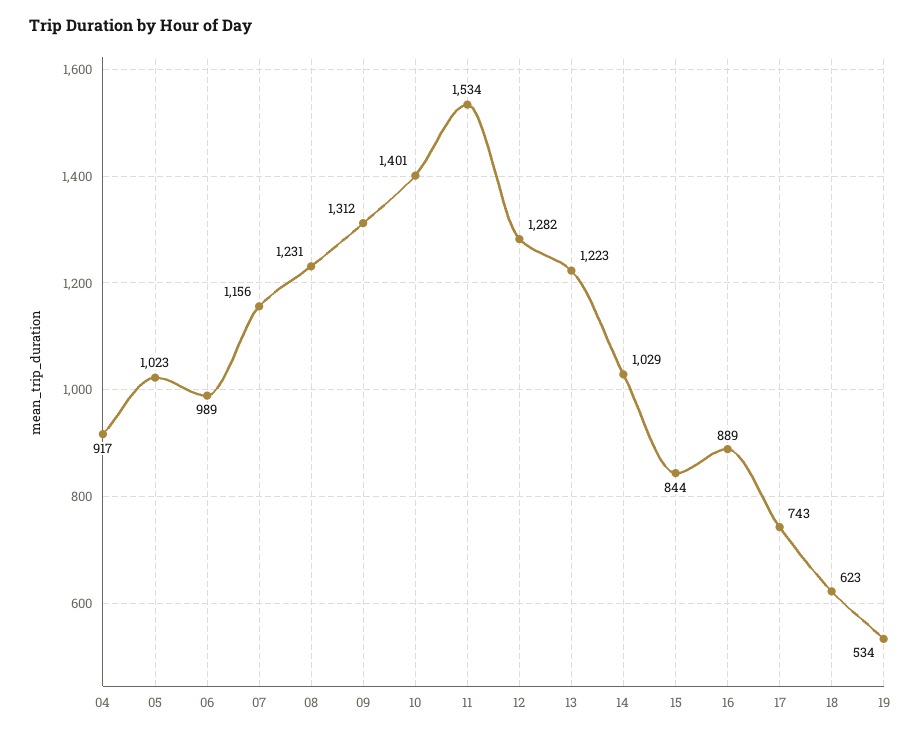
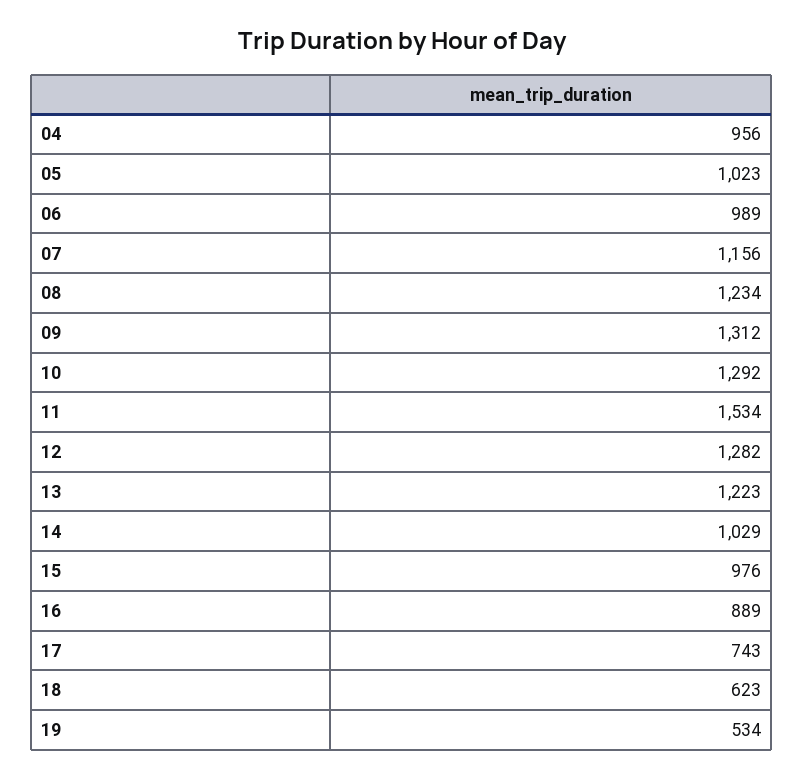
  {
-   "04": 917,
+   "04": 956,
    "05": 1023,
    "06": 989,
    "07": 1156,
-   "08": 1231,
+   "08": 1234,
    "09": 1312,
-   "10": 1401,
+   "10": 1292,
    "11": 1534,
    "12": 1282,
    "13": 1223,
    "14": 1029,
-   "15": 844,
+   "15": 976,
    "16": 889,
    "17": 743,
    "18": 623,
    "19": 534
  }

